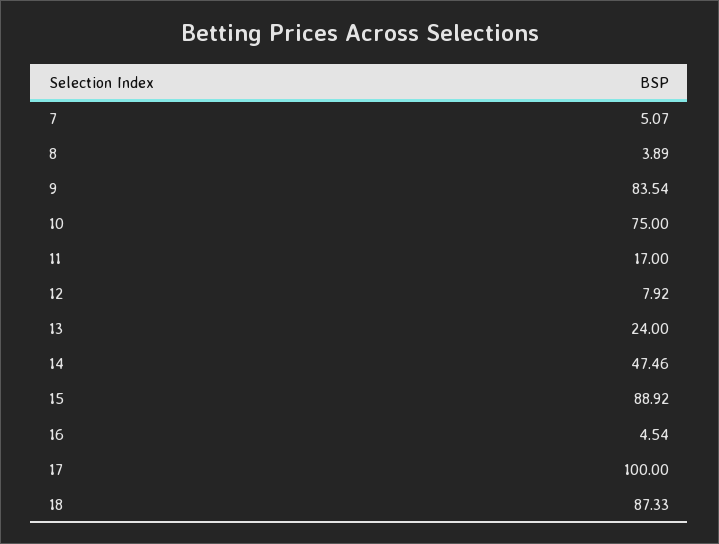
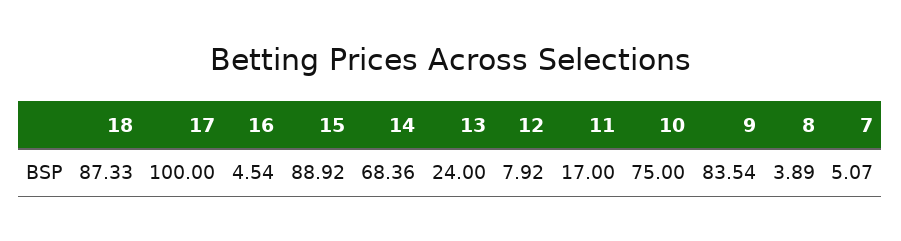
  {
    "7": 5.07,
    "8": 3.89,
    "9": 83.54,
    "10": 75,
    "11": 17,
    "12": 7.92,
    "13": 24,
-   "14": 47.46,
+   "14": 68.36,
    "15": 88.92,
    "16": 4.54,
    "17": 100,
    "18": 87.33
  }

